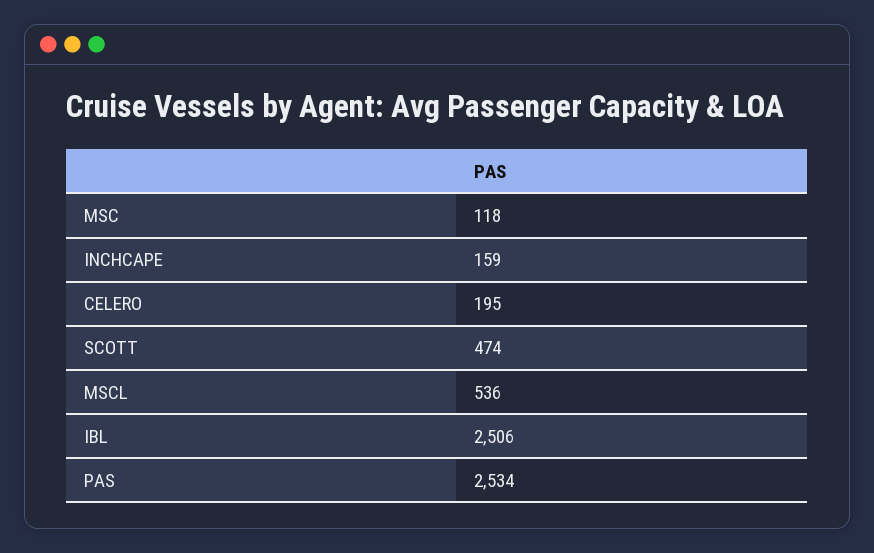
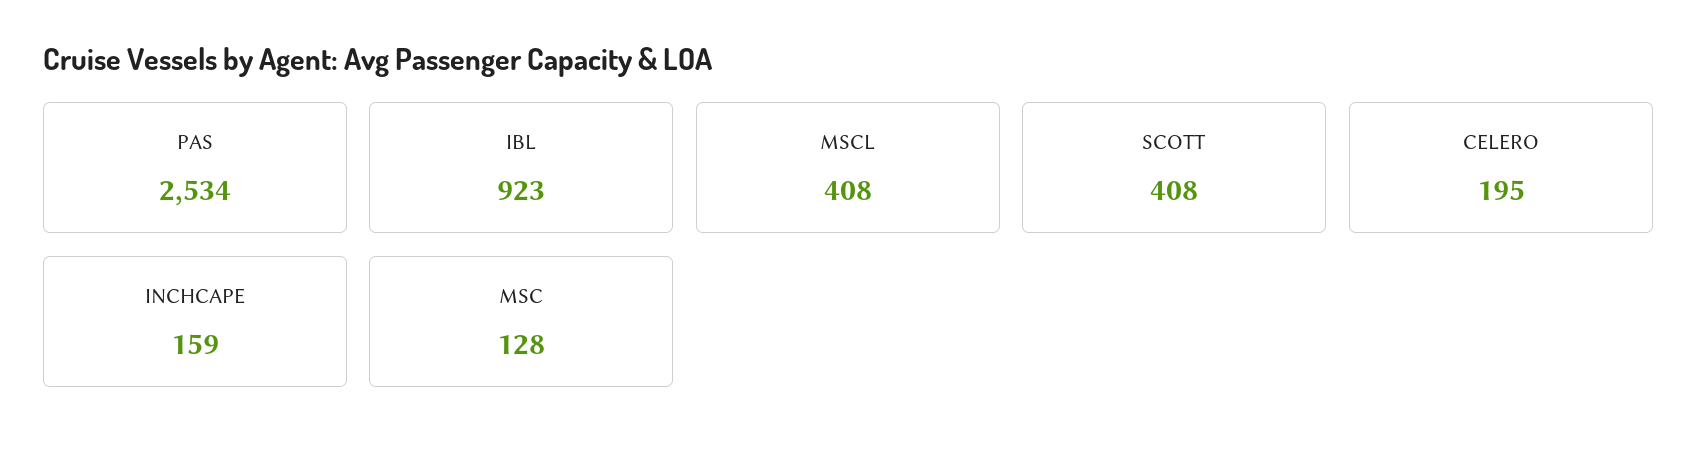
  {
-   "MSC": 118,
+   "MSC": 128,
    "INCHCAPE": 159,
    "CELERO": 195,
-   "SCOTT": 474,
+   "SCOTT": 408,
-   "MSCL": 536,
+   "MSCL": 408,
-   "IBL": 2506,
+   "IBL": 923,
    "PAS": 2534
  }

